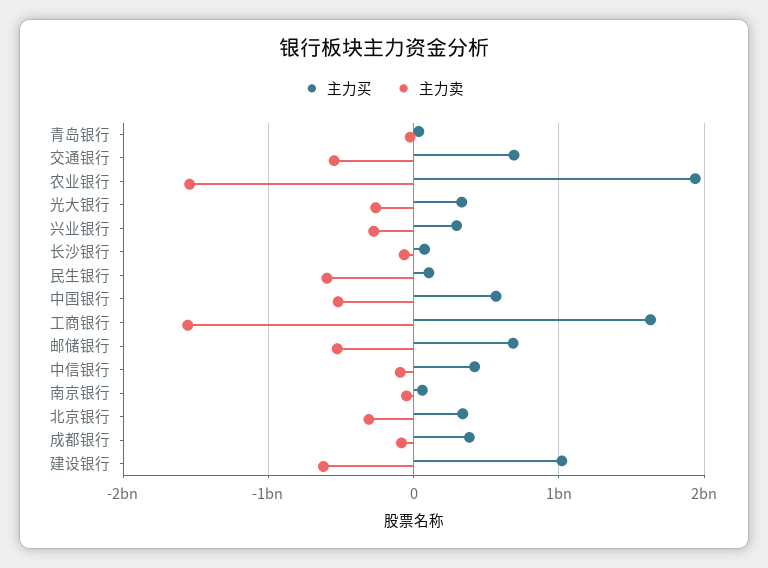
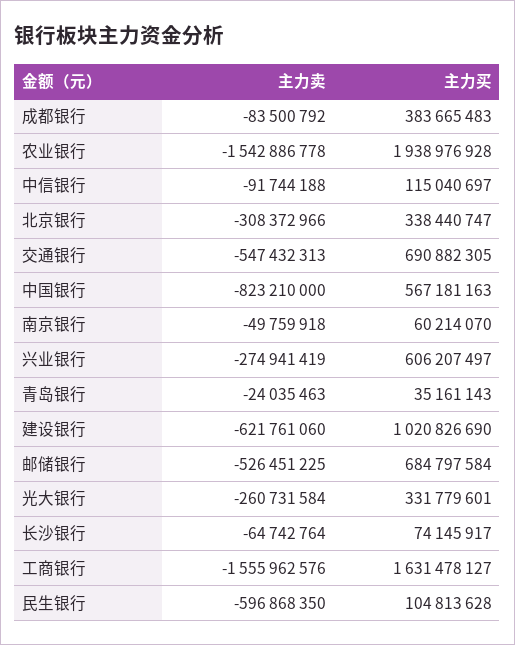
  {
    "主力买": {
      "青岛银行": 35161143,
      "交通银行": 690882305,
      "农业银行": 1938976928,
      "光大银行": 331779601,
-     "兴业银行": 300000000,
+     "兴业银行": 606207497,
      "长沙银行": 74145917,
      "民生银行": 104813628,
      "中国银行": 567181163,
      "工商银行": 1631478127,
      "邮储银行": 684797584,
-     "中信银行": 400000000,
+     "中信银行": 115040697,
      "南京银行": 60214070,
      "北京银行": 338440747,
      "成都银行": 383665483,
      "建设银行": 1020826690
    },
    "主力卖": {
      "青岛银行": -24035463,
      "交通银行": -547432313,
      "农业银行": -1542886778,
      "光大银行": -260731584,
      "兴业银行": -274941419,
      "长沙银行": -64742764,
      "民生银行": -596868350,
-     "中国银行": -500000000,
+     "中国银行": -823210000,
      "工商银行": -1555962576,
      "邮储银行": -526451225,
      "中信银行": -91744188,
      "南京银行": -49759918,
      "北京银行": -308372966,
      "成都银行": -83500792,
      "建设银行": -621761060
    }
  }

